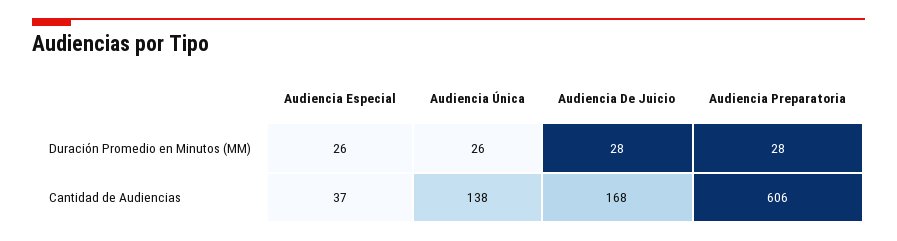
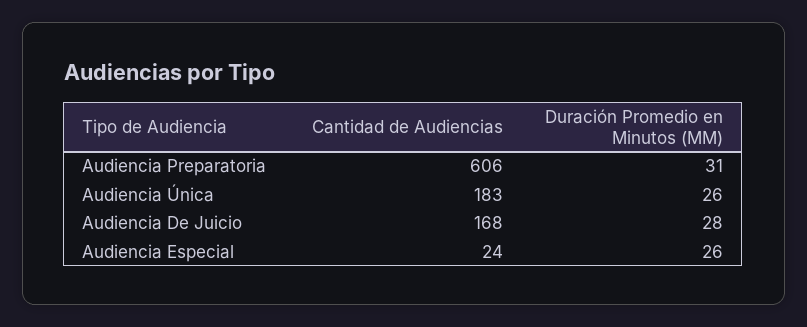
  {
    "Audiencia Especial": {
      "Duración Promedio en Minutos (MM)": 26,
-     "Cantidad de Audiencias": 37
+     "Cantidad de Audiencias": 24
    },
    "Audiencia Única": {
      "Duración Promedio en Minutos (MM)": 26,
-     "Cantidad de Audiencias": 138
+     "Cantidad de Audiencias": 183
    },
    "Audiencia De Juicio": {
      "Duración Promedio en Minutos (MM)": 28,
      "Cantidad de Audiencias": 168
    },
    "Audiencia Preparatoria": {
-     "Duración Promedio en Minutos (MM)": 28,
+     "Duración Promedio en Minutos (MM)": 31,
      "Cantidad de Audiencias": 606
    }
  }

